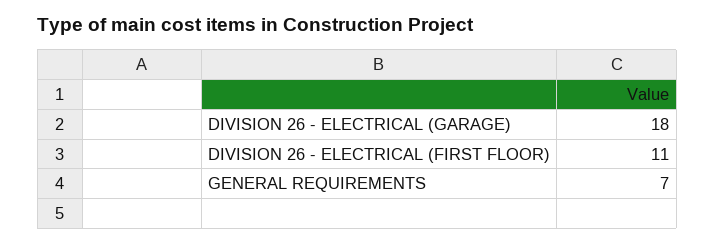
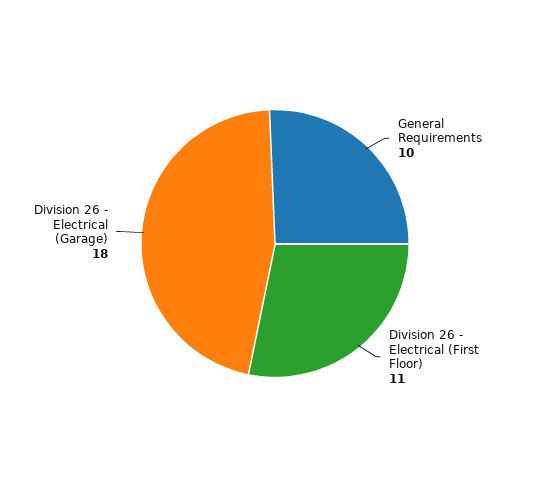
  {
    "DIVISION 26 - ELECTRICAL (GARAGE)": 18,
    "DIVISION 26 - ELECTRICAL (FIRST FLOOR)": 11,
-   "GENERAL REQUIREMENTS": 7
+   "GENERAL REQUIREMENTS": 10
  }

